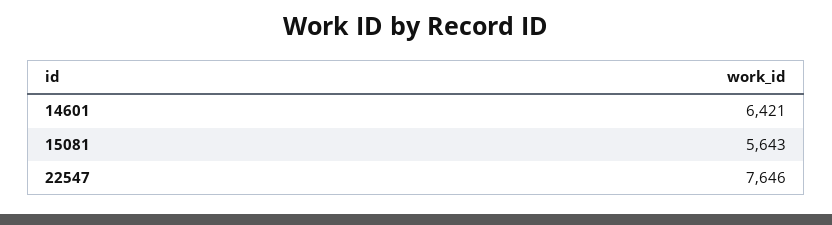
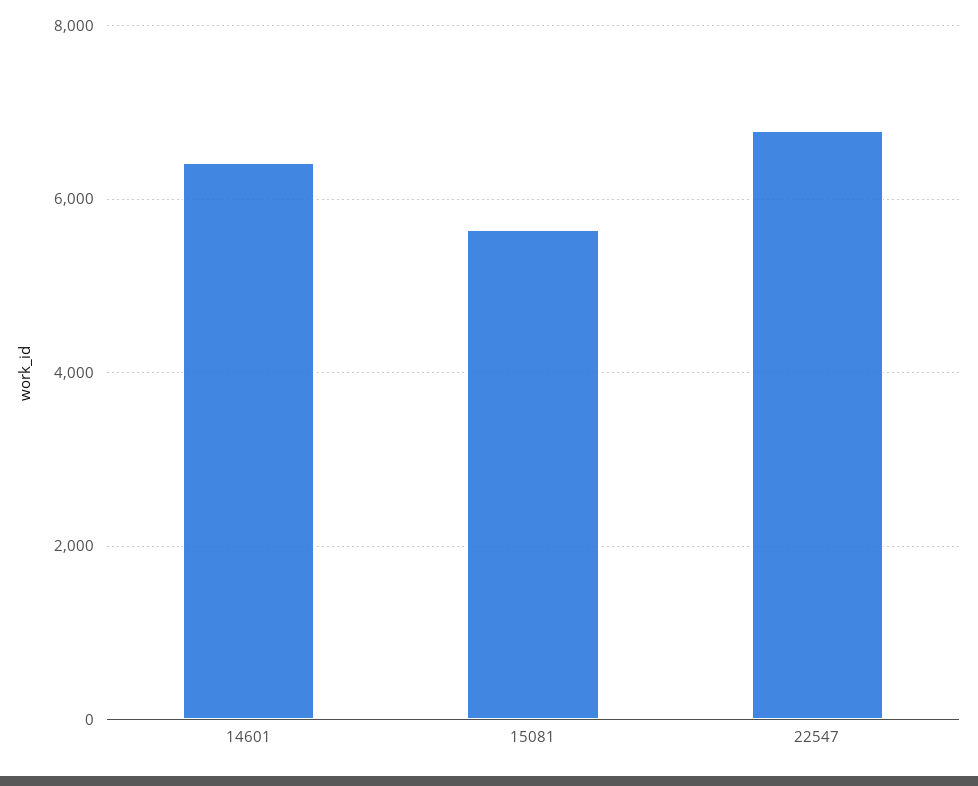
  {
    "14601": 6421,
    "15081": 5643,
-   "22547": 7646
+   "22547": 6800
  }

